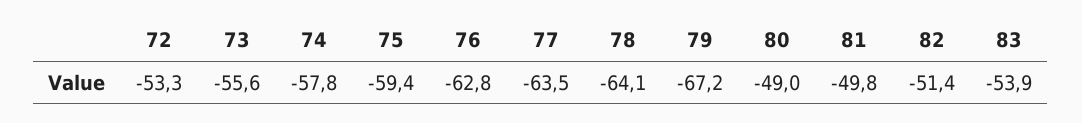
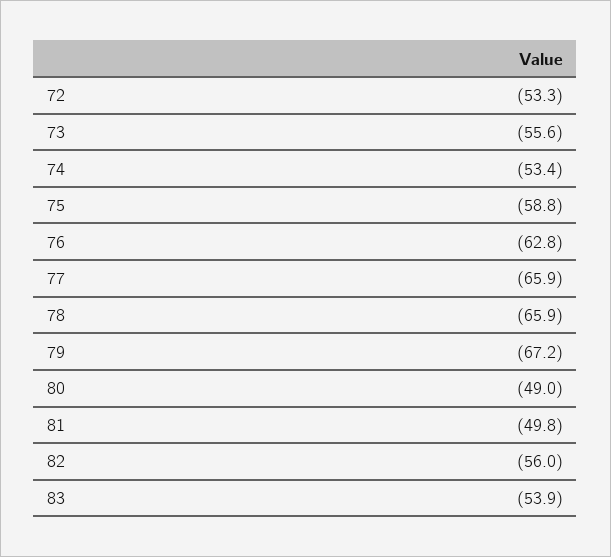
  {
    "72": -53.3,
    "73": -55.6,
-   "74": -57.8,
+   "74": -53.4,
-   "75": -59.4,
+   "75": -58.8,
    "76": -62.8,
-   "77": -63.5,
+   "77": -65.9,
-   "78": -64.1,
+   "78": -65.9,
    "79": -67.2,
    "80": -49,
    "81": -49.8,
-   "82": -51.4,
+   "82": -56,
    "83": -53.9
  }

